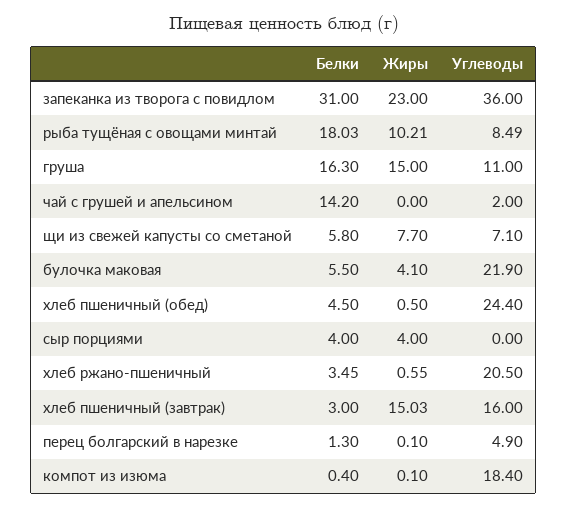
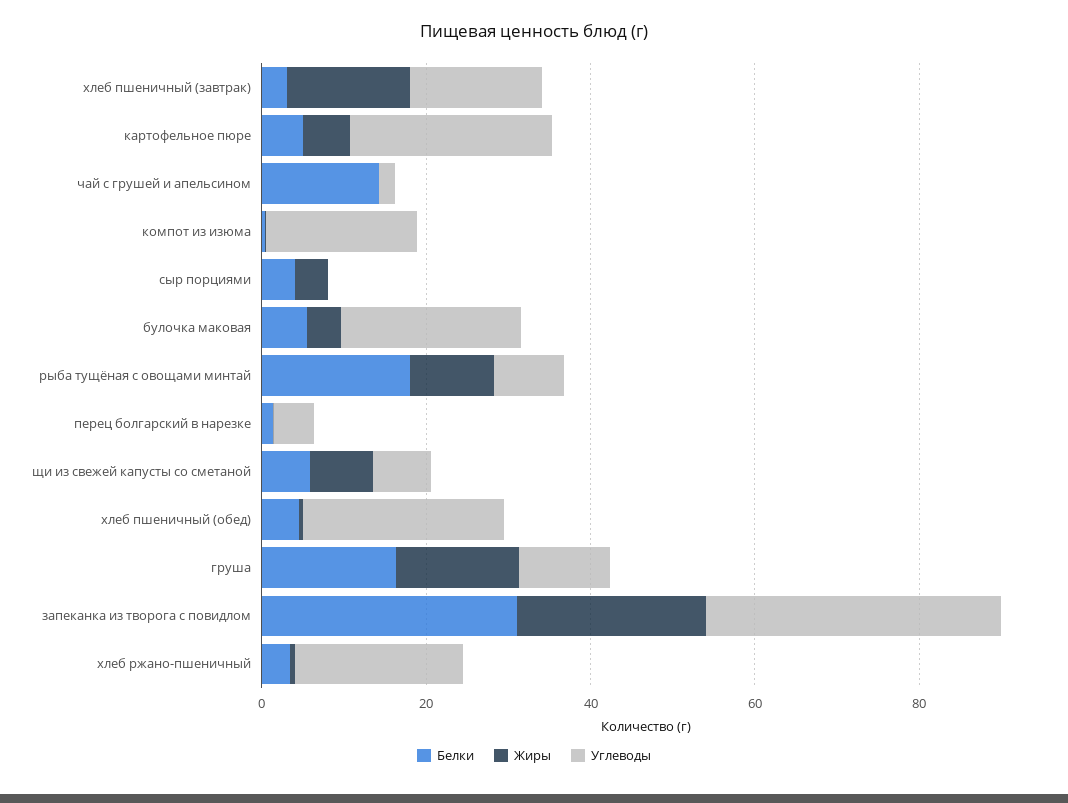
  {
    "Белки": {
      "запеканка из творога с повидлом": 31,
      "рыба тущёная с овощами минтай": 18.03,
      "груша": 16.3,
      "чай с грушей и апельсином": 14.2,
      "щи из свежей капусты со сметаной": 5.8,
      "булочка маковая": 5.5,
      "хлеб пшеничный (обед)": 4.5,
      "сыр порциями": 4,
      "хлеб ржано-пшеничный": 3.45,
      "хлеб пшеничный (завтрак)": 3,
      "перец болгарский в нарезке": 1.3,
-     "компот из изюма": 0.4
+     "компот из изюма": 0.4,
+     "картофельное пюре": 5
    },
    "Жиры": {
      "запеканка из творога с повидлом": 23,
      "рыба тущёная с овощами минтай": 10.21,
      "груша": 15,
      "чай с грушей и апельсином": 0,
      "щи из свежей капусты со сметаной": 7.7,
      "булочка маковая": 4.1,
      "хлеб пшеничный (обед)": 0.5,
      "сыр порциями": 4,
      "хлеб ржано-пшеничный": 0.55,
      "хлеб пшеничный (завтрак)": 15.03,
      "перец болгарский в нарезке": 0.1,
-     "компот из изюма": 0.1
+     "компот из изюма": 0.1,
+     "картофельное пюре": 5
    },
    "Углеводы": {
      "запеканка из творога с повидлом": 36,
      "рыба тущёная с овощами минтай": 8.49,
      "груша": 11,
      "чай с грушей и апельсином": 2,
      "щи из свежей капусты со сметаной": 7.1,
      "булочка маковая": 21.9,
      "хлеб пшеничный (обед)": 24.4,
      "сыр порциями": 0,
      "хлеб ржано-пшеничный": 20.5,
      "хлеб пшеничный (завтрак)": 16,
      "перец болгарский в нарезке": 4.9,
-     "компот из изюма": 18.4
+     "компот из изюма": 18.4,
+     "картофельное пюре": 25
    }
  }

